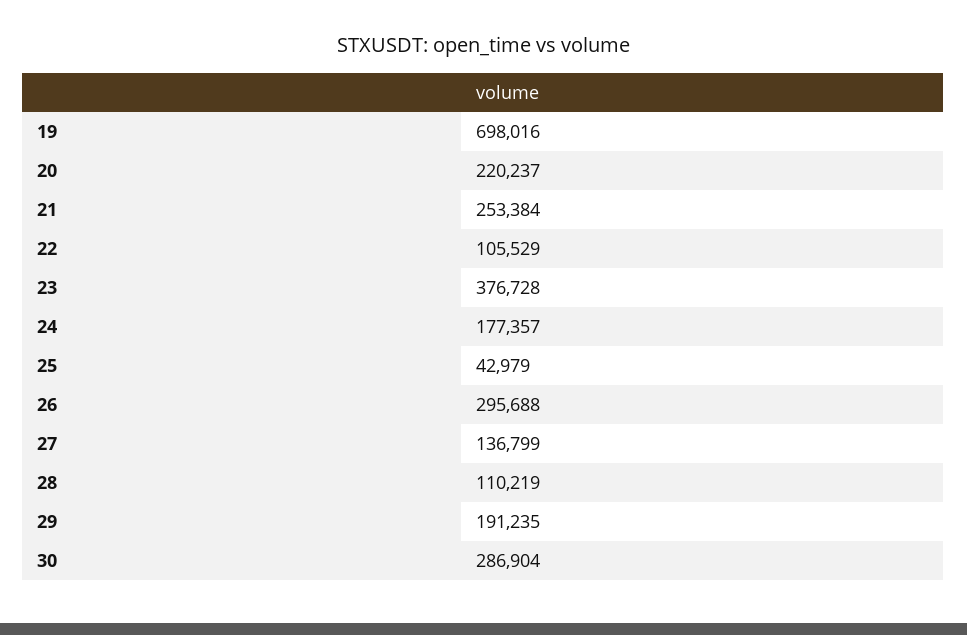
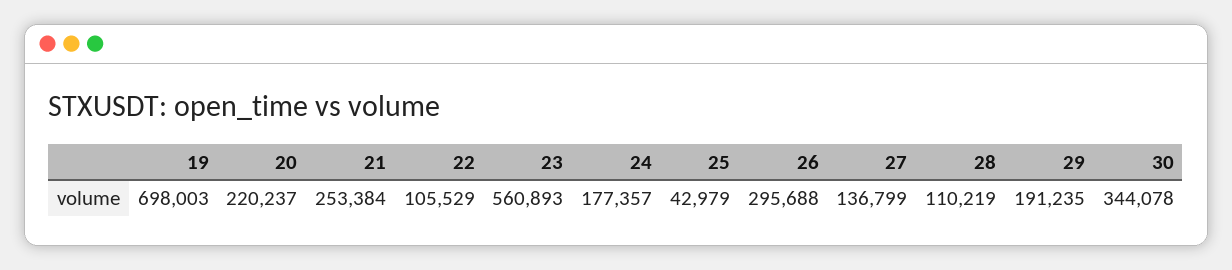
  {
-   "19": 698016,
+   "19": 698003,
    "20": 220237,
    "21": 253384,
    "22": 105529,
-   "23": 376728,
+   "23": 560893,
    "24": 177357,
    "25": 42979,
    "26": 295688,
    "27": 136799,
    "28": 110219,
    "29": 191235,
-   "30": 286904
+   "30": 344078
  }

